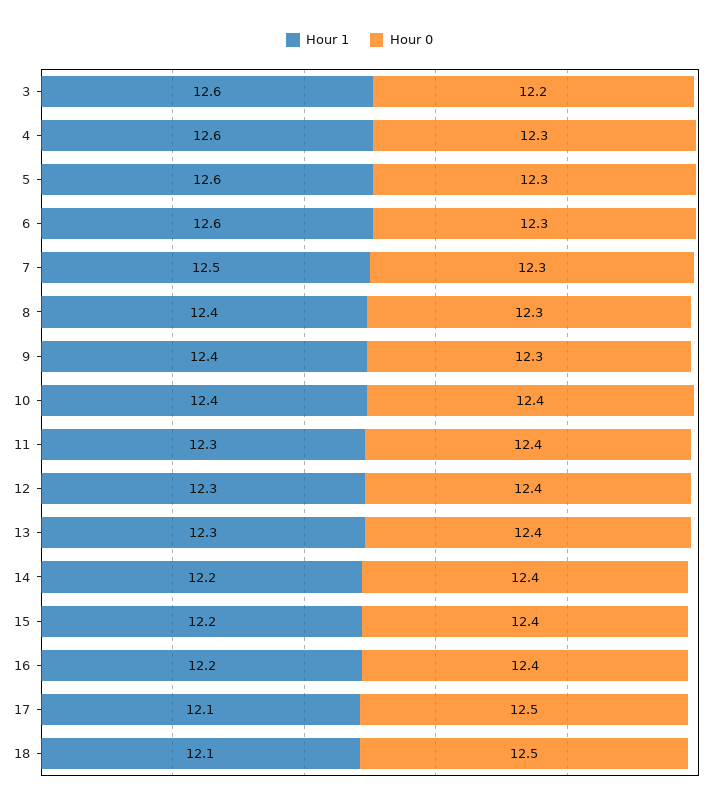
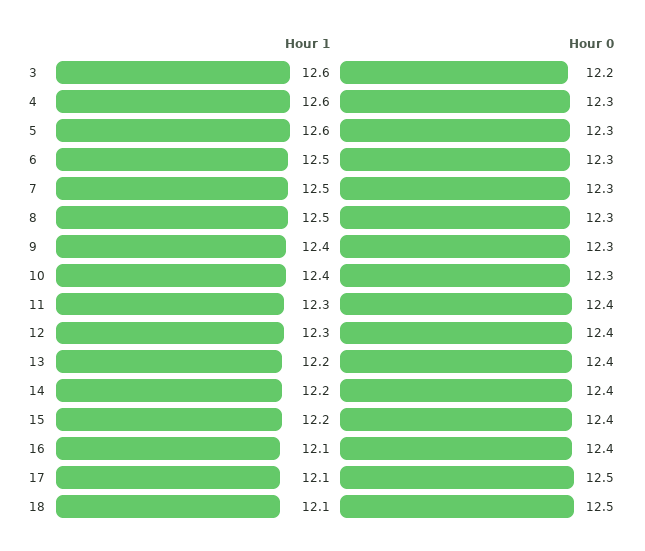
  {
    "Hour 1": {
      "3": 12.6,
      "4": 12.6,
      "5": 12.6,
-     "6": 12.6,
+     "6": 12.5,
      "7": 12.5,
-     "8": 12.4,
+     "8": 12.5,
      "9": 12.4,
      "10": 12.4,
      "11": 12.3,
      "12": 12.3,
-     "13": 12.3,
+     "13": 12.2,
      "14": 12.2,
      "15": 12.2,
-     "16": 12.2,
+     "16": 12.1,
      "17": 12.1,
      "18": 12.1
    },
    "Hour 0": {
      "3": 12.2,
      "4": 12.3,
      "5": 12.3,
      "6": 12.3,
      "7": 12.3,
      "8": 12.3,
      "9": 12.3,
-     "10": 12.4,
+     "10": 12.3,
      "11": 12.4,
      "12": 12.4,
      "13": 12.4,
      "14": 12.4,
      "15": 12.4,
      "16": 12.4,
      "17": 12.5,
      "18": 12.5
    }
  }

